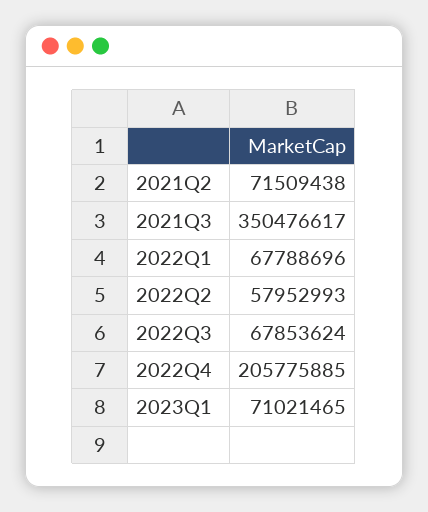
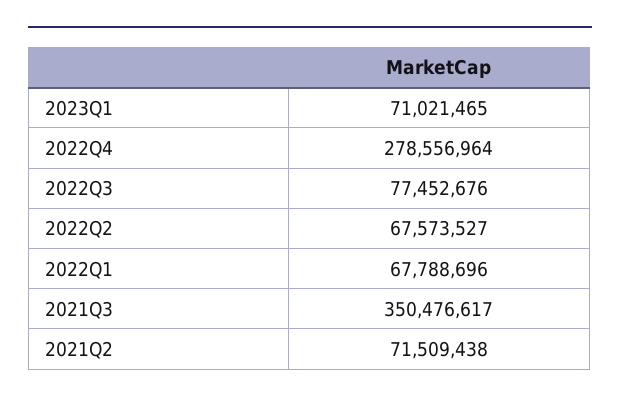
  {
    "2021Q2": 71509438,
    "2021Q3": 350476617,
    "2022Q1": 67788696,
-   "2022Q2": 57952993,
+   "2022Q2": 67573527,
-   "2022Q3": 67853624,
+   "2022Q3": 77452676,
-   "2022Q4": 205775885,
+   "2022Q4": 278556964,
    "2023Q1": 71021465
  }

